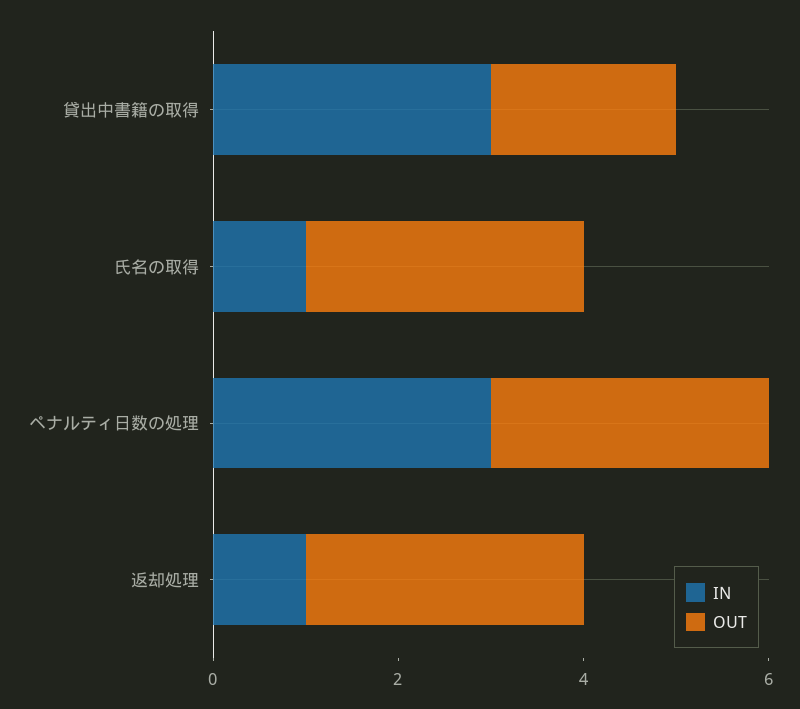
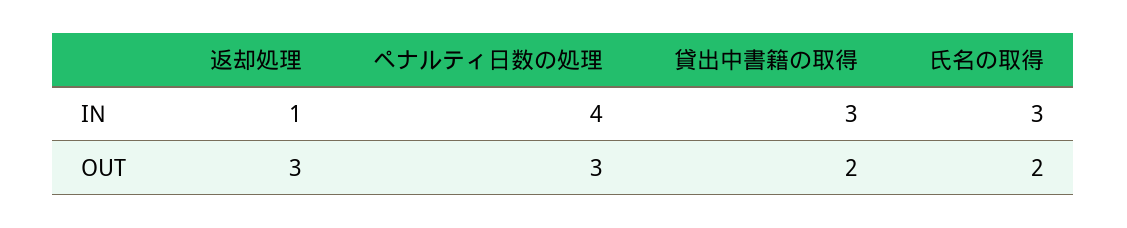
  {
    "IN": {
      "貸出中書籍の取得": 3,
-     "氏名の取得": 1,
+     "氏名の取得": 3,
-     "ペナルティ日数の処理": 3,
+     "ペナルティ日数の処理": 4,
      "返却処理": 1
    },
    "OUT": {
      "貸出中書籍の取得": 2,
-     "氏名の取得": 3,
+     "氏名の取得": 2,
      "ペナルティ日数の処理": 3,
      "返却処理": 3
    }
  }

